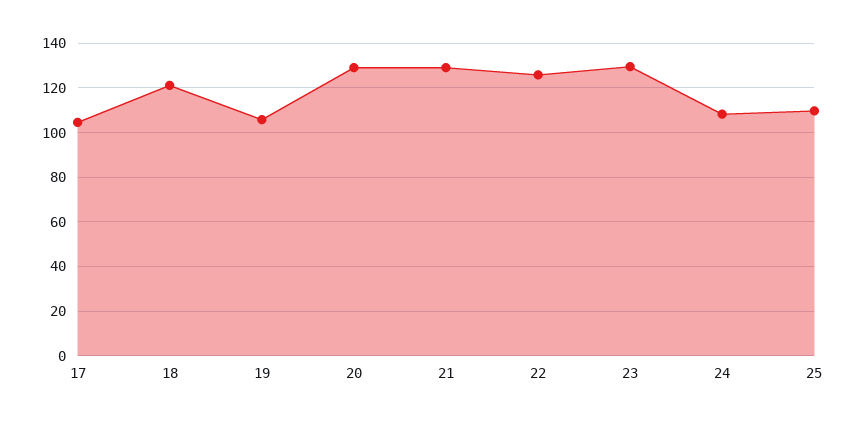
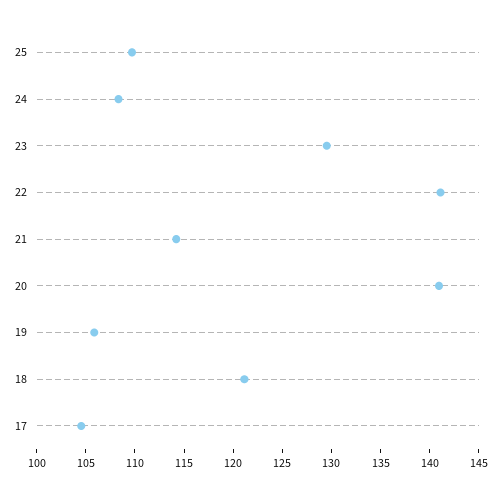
  {
    "17": 105,
    "18": 121,
    "19": 106,
-   "20": 130,
+   "20": 141,
-   "21": 130,
+   "21": 114,
-   "22": 125,
+   "22": 141,
    "23": 130,
    "24": 108,
    "25": 110
  }

